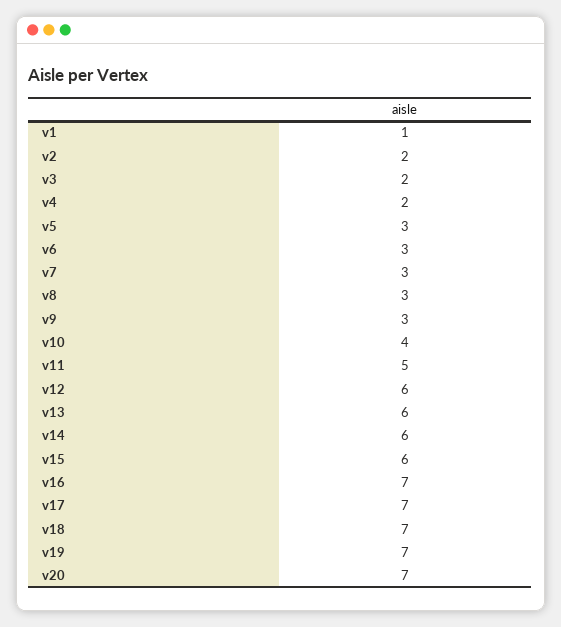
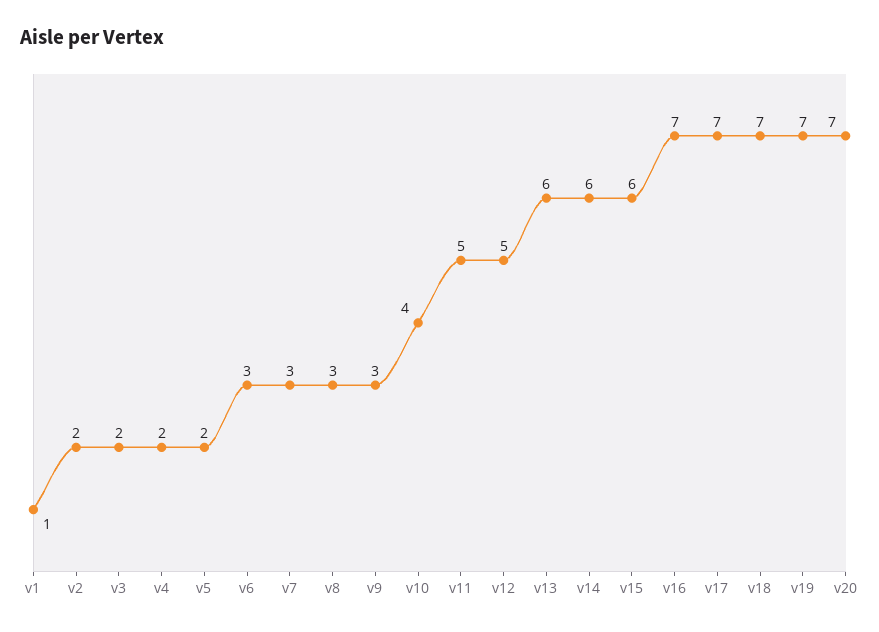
  {
    "v1": 1,
    "v2": 2,
    "v3": 2,
    "v4": 2,
-   "v5": 3,
+   "v5": 2,
    "v6": 3,
    "v7": 3,
    "v8": 3,
    "v9": 3,
    "v10": 4,
    "v11": 5,
-   "v12": 6,
+   "v12": 5,
    "v13": 6,
    "v14": 6,
    "v15": 6,
    "v16": 7,
    "v17": 7,
    "v18": 7,
    "v19": 7,
    "v20": 7
  }

